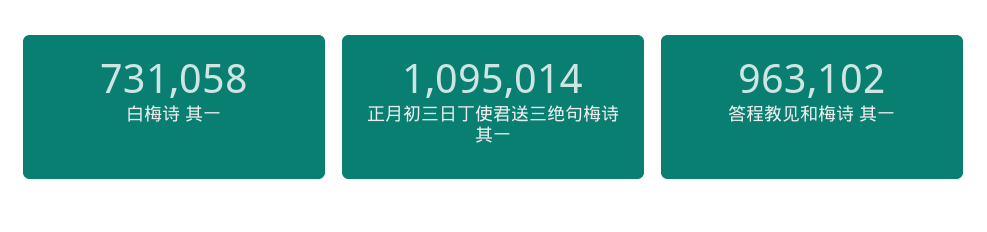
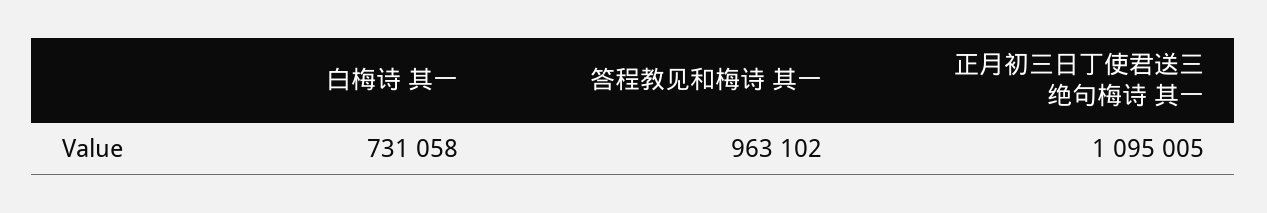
  {
    "白梅诗 其一": 731058,
-   "正月初三日丁使君送三绝句梅诗 其一": 1095014,
+   "正月初三日丁使君送三绝句梅诗 其一": 1095005,
    "答程教见和梅诗 其一": 963102
  }

